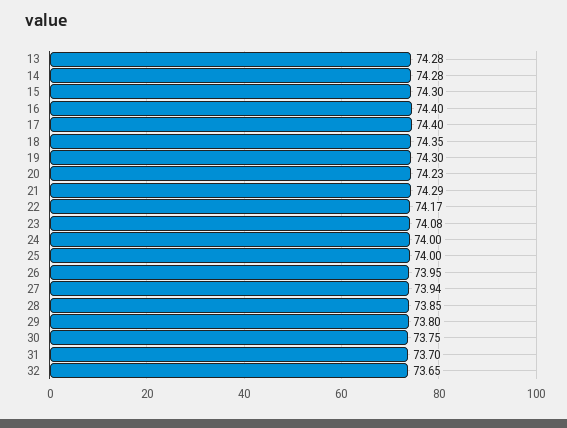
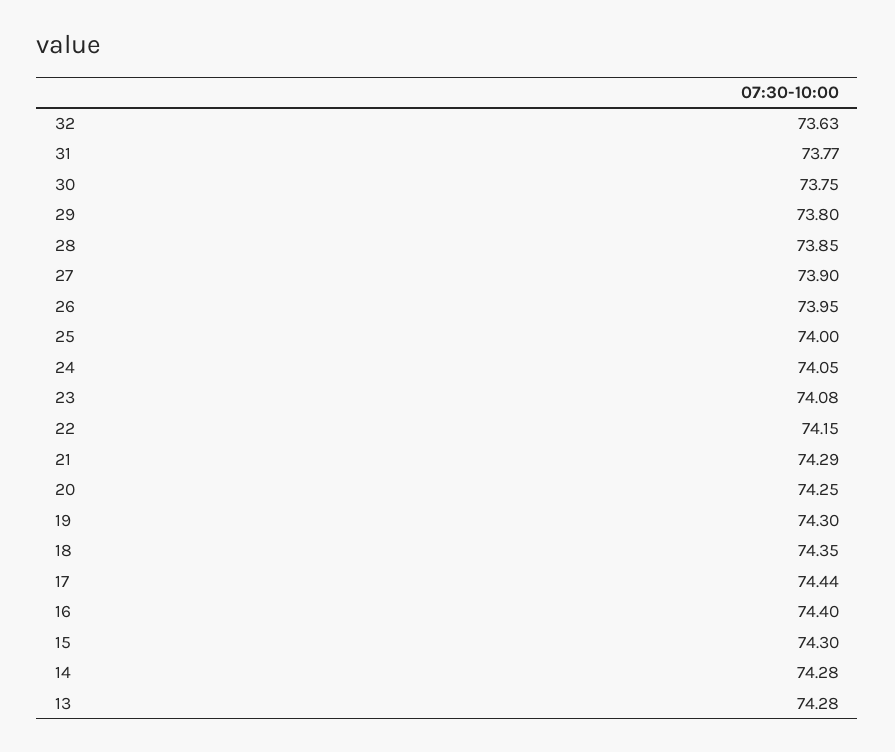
  {
    "13": 74.28,
    "14": 74.28,
    "15": 74.3,
    "16": 74.4,
-   "17": 74.4,
+   "17": 74.44,
    "18": 74.35,
    "19": 74.3,
-   "20": 74.23,
+   "20": 74.25,
    "21": 74.29,
-   "22": 74.17,
+   "22": 74.15,
    "23": 74.08,
-   "24": 74,
+   "24": 74.05,
    "25": 74,
    "26": 73.95,
-   "27": 73.94,
+   "27": 73.9,
    "28": 73.85,
    "29": 73.8,
    "30": 73.75,
-   "31": 73.7,
+   "31": 73.77,
-   "32": 73.65
+   "32": 73.63
  }

